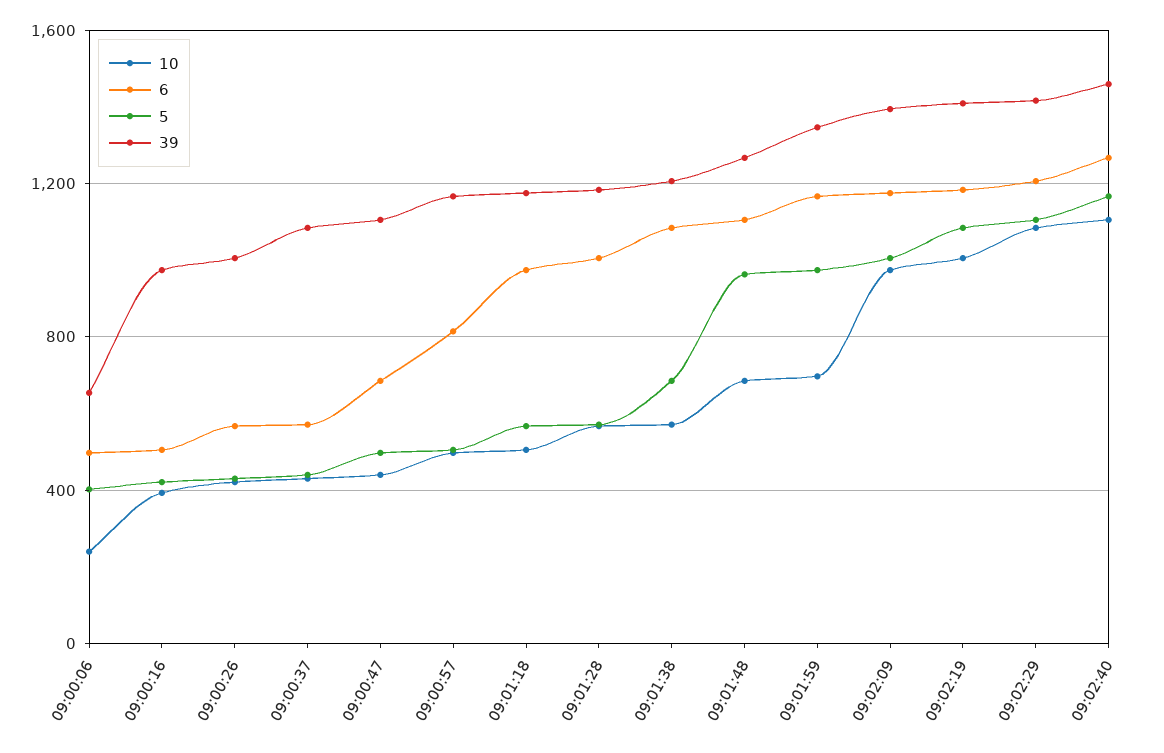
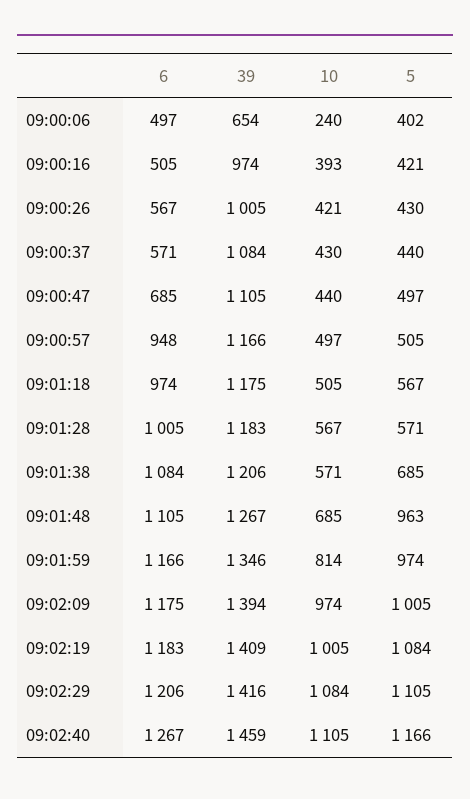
  {
    "10": {
      "09:00:06": 240,
      "09:00:16": 393,
      "09:00:26": 421,
      "09:00:37": 430,
      "09:00:47": 440,
      "09:00:57": 497,
      "09:01:18": 505,
      "09:01:28": 567,
      "09:01:38": 571,
      "09:01:48": 685,
-     "09:01:59": 700,
+     "09:01:59": 814,
      "09:02:09": 974,
      "09:02:19": 1005,
      "09:02:29": 1084,
      "09:02:40": 1105
    },
    "6": {
      "09:00:06": 497,
      "09:00:16": 505,
      "09:00:26": 567,
      "09:00:37": 571,
      "09:00:47": 685,
-     "09:00:57": 800,
+     "09:00:57": 948,
      "09:01:18": 974,
      "09:01:28": 1005,
      "09:01:38": 1084,
      "09:01:48": 1105,
      "09:01:59": 1166,
      "09:02:09": 1175,
      "09:02:19": 1183,
      "09:02:29": 1206,
      "09:02:40": 1267
    },
    "5": {
      "09:00:06": 402,
      "09:00:16": 421,
      "09:00:26": 430,
      "09:00:37": 440,
      "09:00:47": 497,
      "09:00:57": 505,
      "09:01:18": 567,
      "09:01:28": 571,
      "09:01:38": 685,
      "09:01:48": 963,
      "09:01:59": 974,
      "09:02:09": 1005,
      "09:02:19": 1084,
      "09:02:29": 1105,
      "09:02:40": 1166
    },
    "39": {
      "09:00:06": 654,
      "09:00:16": 974,
      "09:00:26": 1005,
      "09:00:37": 1084,
      "09:00:47": 1105,
      "09:00:57": 1166,
      "09:01:18": 1175,
      "09:01:28": 1183,
      "09:01:38": 1206,
      "09:01:48": 1267,
      "09:01:59": 1346,
      "09:02:09": 1394,
      "09:02:19": 1409,
      "09:02:29": 1416,
      "09:02:40": 1459
    }
  }

